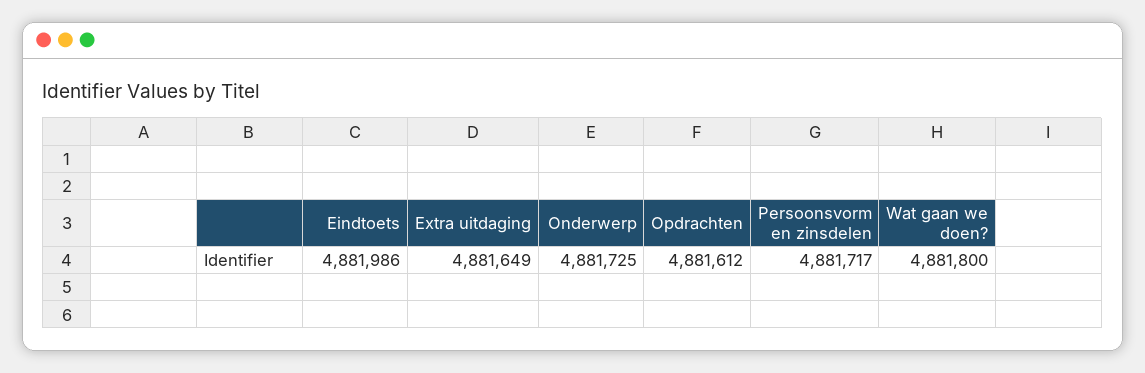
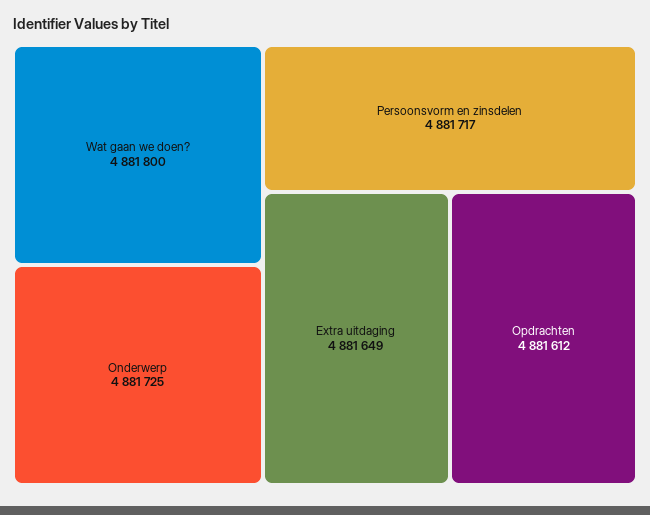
  {
-   "Eindtoets": 4881986,
    "Extra uitdaging": 4881649,
    "Onderwerp": 4881725,
    "Opdrachten": 4881612,
    "Persoonsvorm en zinsdelen": 4881717,
    "Wat gaan we doen?": 4881800
  }

